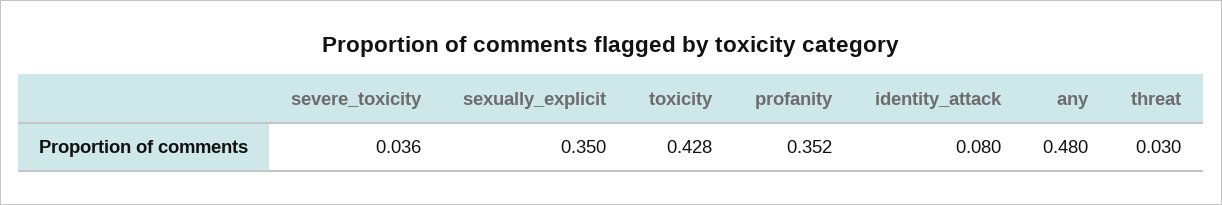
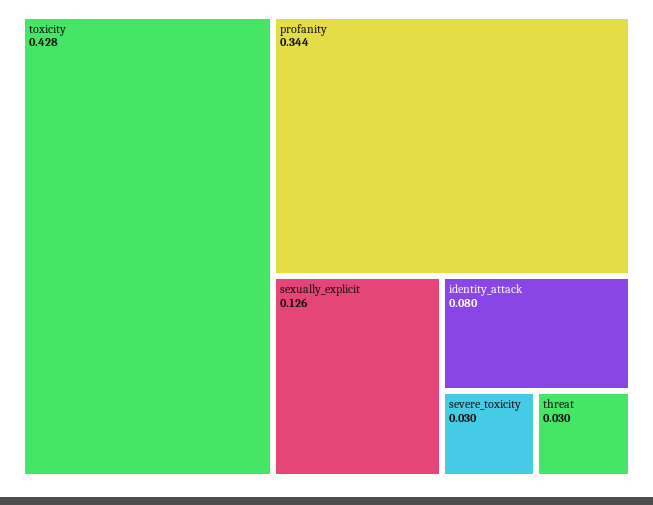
  {
-   "severe_toxicity": 0.036,
+   "severe_toxicity": 0.03,
-   "sexually_explicit": 0.35,
+   "sexually_explicit": 0.126,
    "toxicity": 0.428,
-   "profanity": 0.352,
+   "profanity": 0.344,
    "identity_attack": 0.08,
-   "any": 0.48,
    "threat": 0.03
  }

